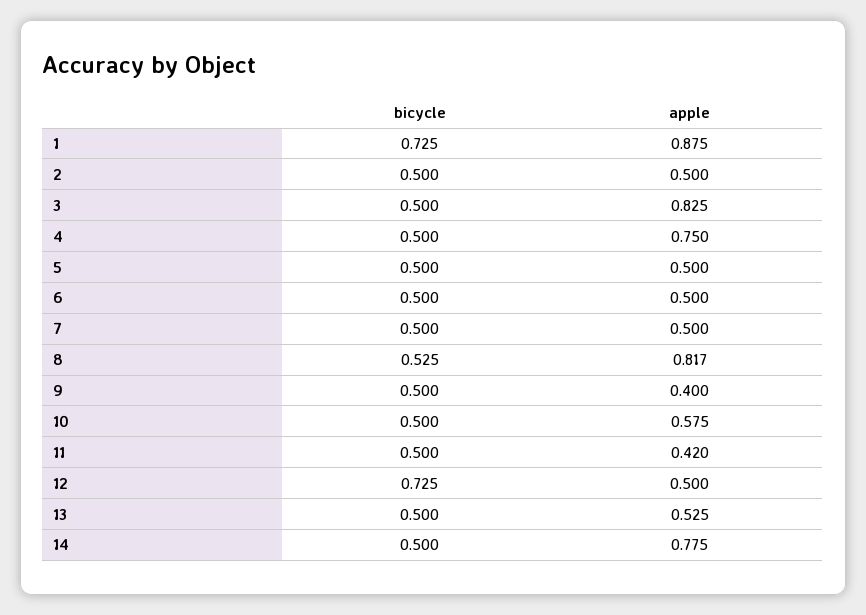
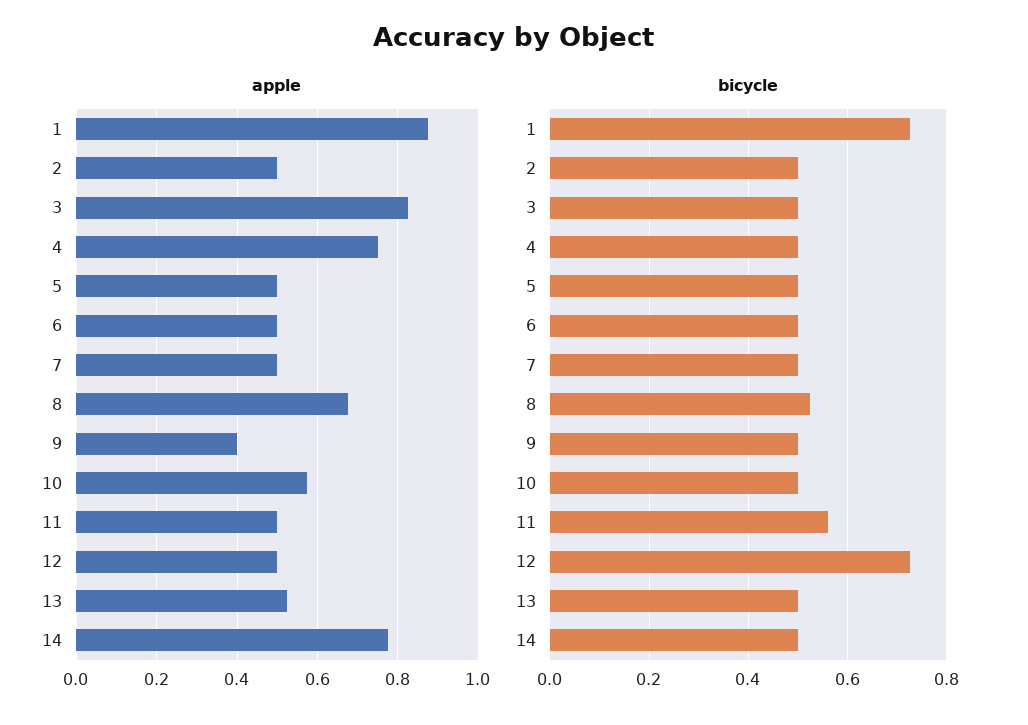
  {
    "bicycle": {
      "1": 0.725,
      "2": 0.5,
      "3": 0.5,
      "4": 0.5,
      "5": 0.5,
      "6": 0.5,
      "7": 0.5,
      "8": 0.525,
      "9": 0.5,
      "10": 0.5,
-     "11": 0.5,
+     "11": 0.56,
      "12": 0.725,
      "13": 0.5,
      "14": 0.5
    },
    "apple": {
      "1": 0.875,
      "2": 0.5,
      "3": 0.825,
      "4": 0.75,
      "5": 0.5,
      "6": 0.5,
      "7": 0.5,
-     "8": 0.817,
+     "8": 0.68,
      "9": 0.4,
      "10": 0.575,
-     "11": 0.42,
+     "11": 0.5,
      "12": 0.5,
      "13": 0.525,
      "14": 0.775
    }
  }

